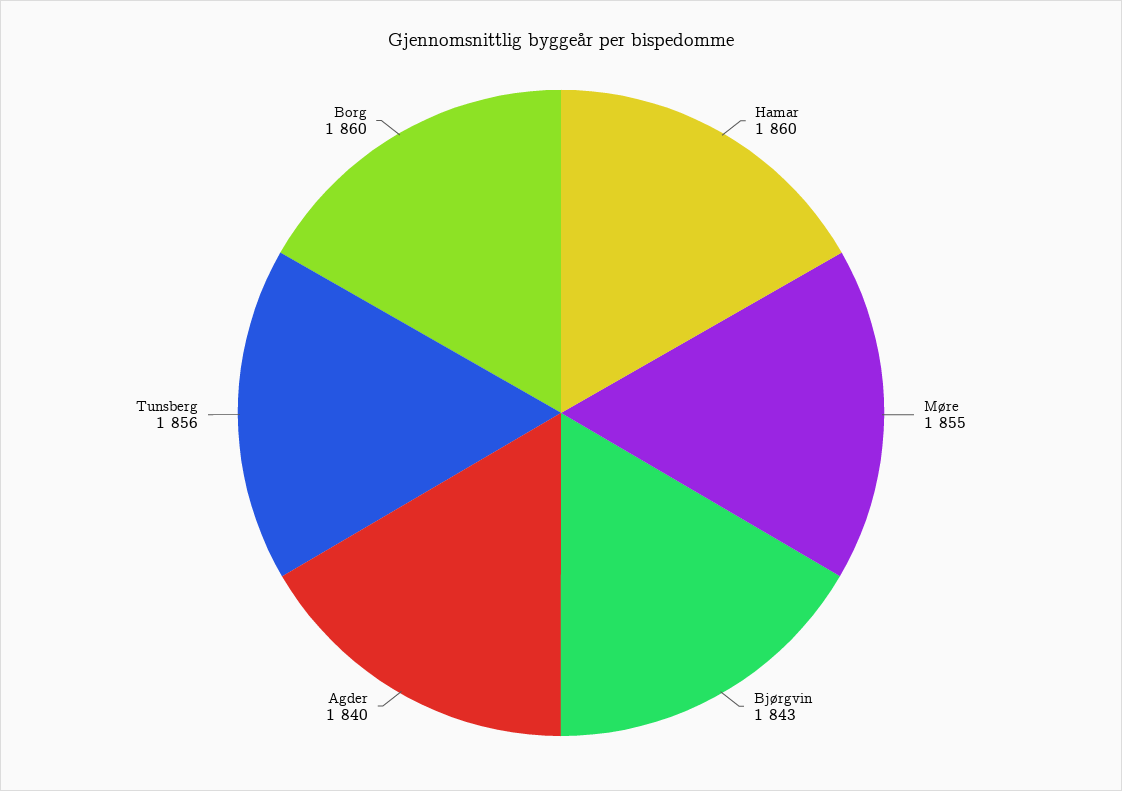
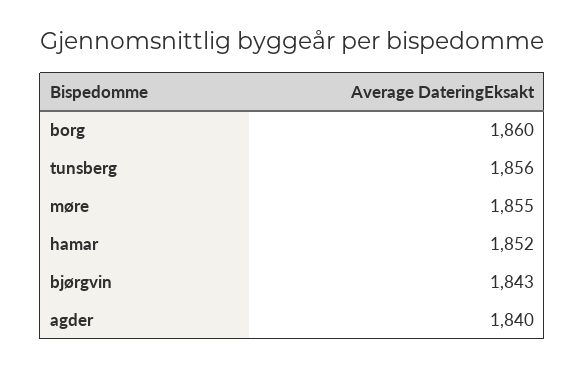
  {
-   "Hamar": 1860,
+   "Hamar": 1852,
    "Møre": 1855,
    "Bjørgvin": 1843,
    "Agder": 1840,
    "Tunsberg": 1856,
    "Borg": 1860
  }

